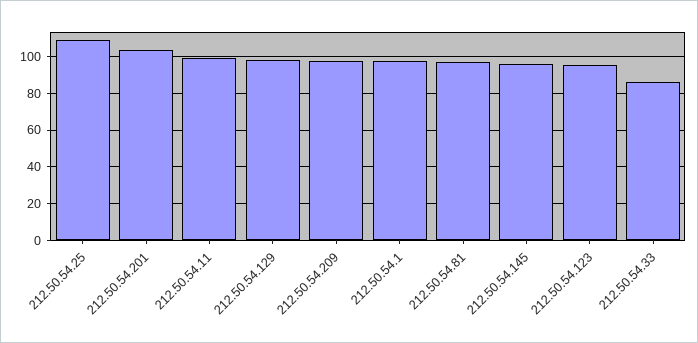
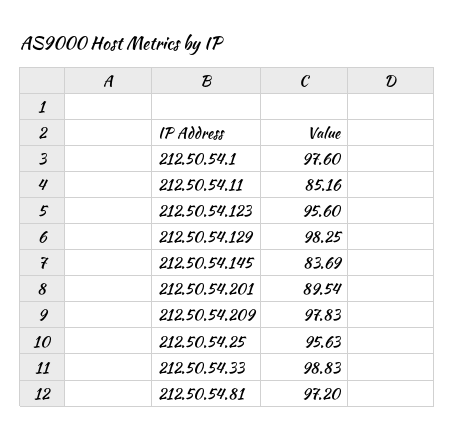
  {
-   "212.50.54.25": 110,
+   "212.50.54.25": 95.63,
-   "212.50.54.201": 105,
+   "212.50.54.201": 89.54,
-   "212.50.54.11": 100,
+   "212.50.54.11": 85.16,
    "212.50.54.129": 98.25,
    "212.50.54.209": 97.83,
    "212.50.54.1": 97.6,
    "212.50.54.81": 97.2,
-   "212.50.54.145": 95,
+   "212.50.54.145": 83.69,
    "212.50.54.123": 95.6,
-   "212.50.54.33": 85
+   "212.50.54.33": 98.83
  }

